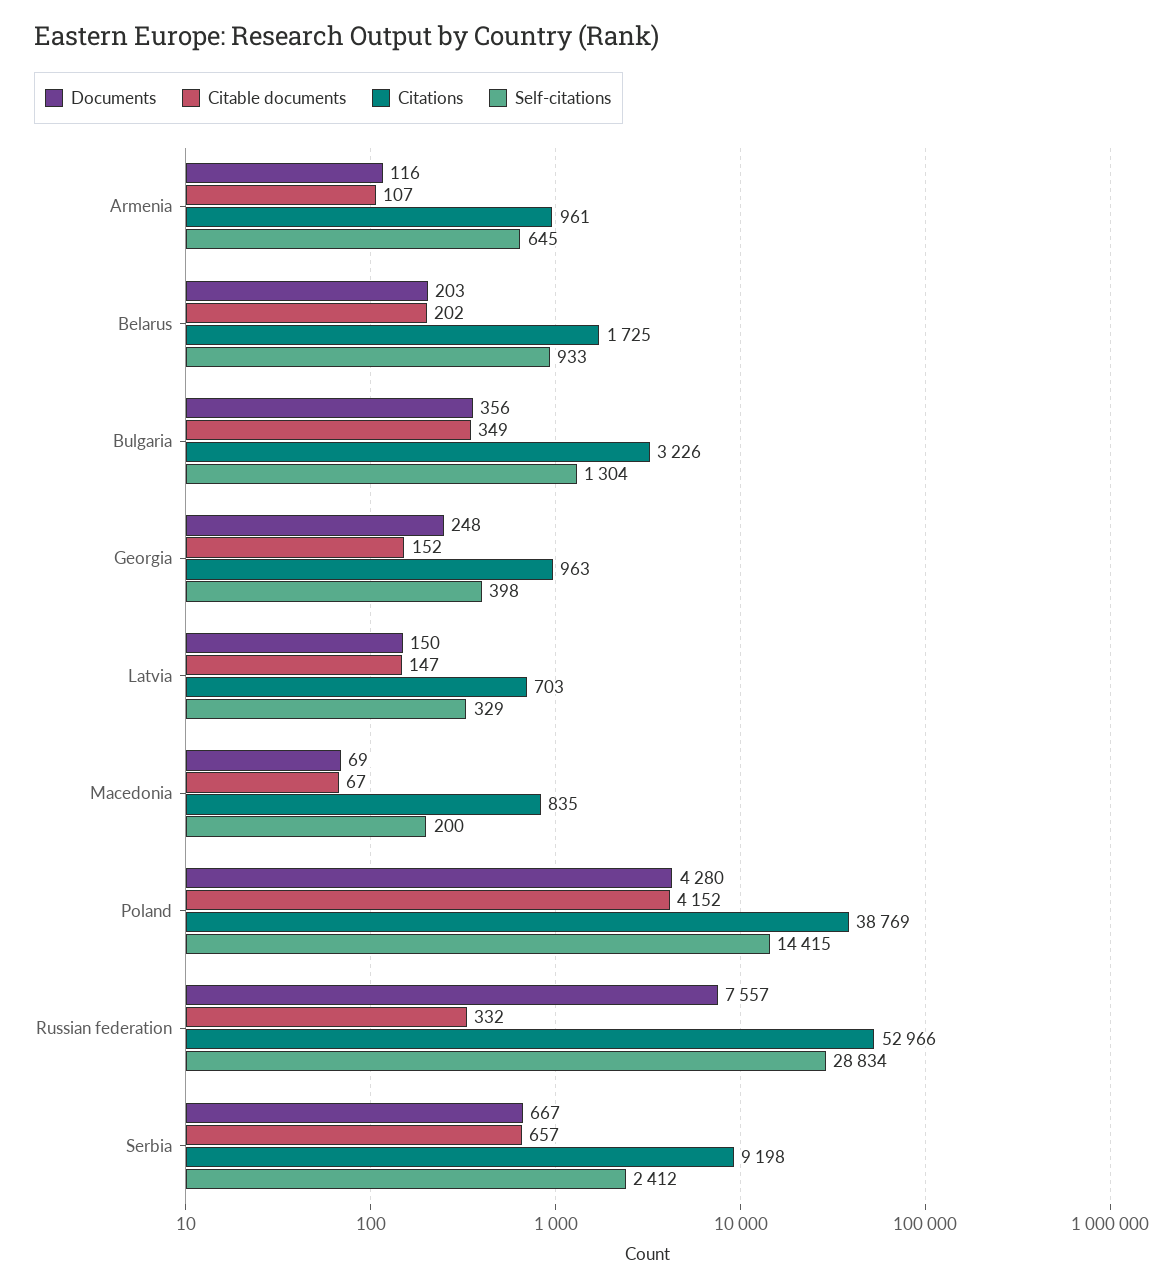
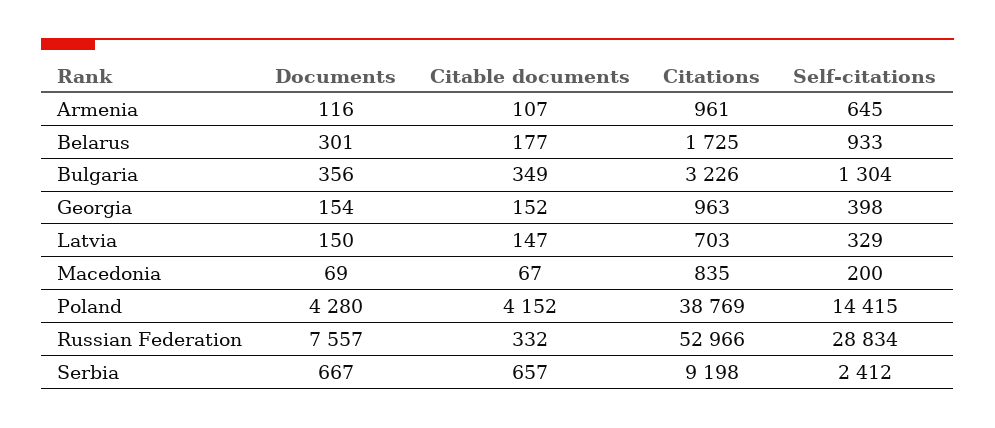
  {
    "Documents": {
      "Armenia": 116,
-     "Belarus": 203,
+     "Belarus": 301,
      "Bulgaria": 356,
-     "Georgia": 248,
+     "Georgia": 154,
      "Latvia": 150,
      "Macedonia": 69,
      "Poland": 4280,
      "Russian federation": 7557,
      "Serbia": 667
    },
    "Citable documents": {
      "Armenia": 107,
-     "Belarus": 202,
+     "Belarus": 177,
      "Bulgaria": 349,
      "Georgia": 152,
      "Latvia": 147,
      "Macedonia": 67,
      "Poland": 4152,
      "Russian federation": 332,
      "Serbia": 657
    },
    "Citations": {
      "Armenia": 961,
      "Belarus": 1725,
      "Bulgaria": 3226,
      "Georgia": 963,
      "Latvia": 703,
      "Macedonia": 835,
      "Poland": 38769,
      "Russian federation": 52966,
      "Serbia": 9198
    },
    "Self-citations": {
      "Armenia": 645,
      "Belarus": 933,
      "Bulgaria": 1304,
      "Georgia": 398,
      "Latvia": 329,
      "Macedonia": 200,
      "Poland": 14415,
      "Russian federation": 28834,
      "Serbia": 2412
    }
  }

